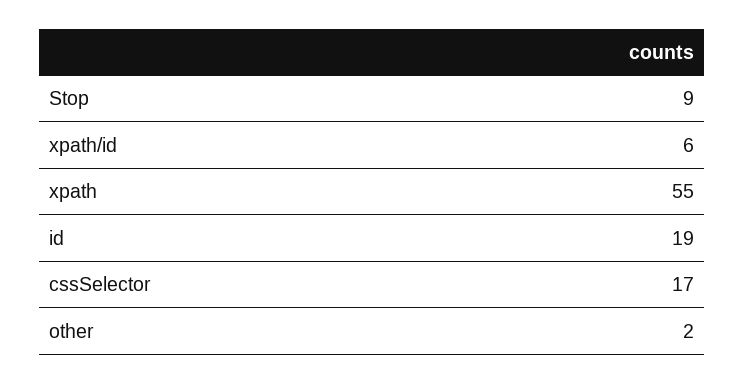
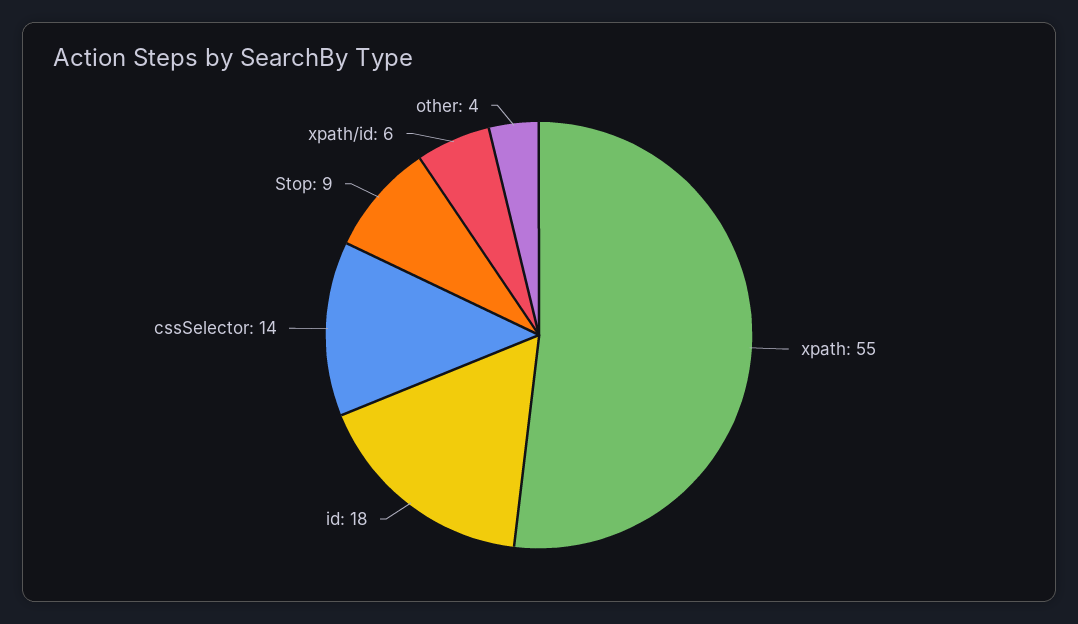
  {
    "Stop": 9,
    "xpath/id": 6,
    "xpath": 55,
-   "id": 19,
+   "id": 18,
-   "cssSelector": 17,
+   "cssSelector": 14,
-   "other": 2
+   "other": 4
  }

